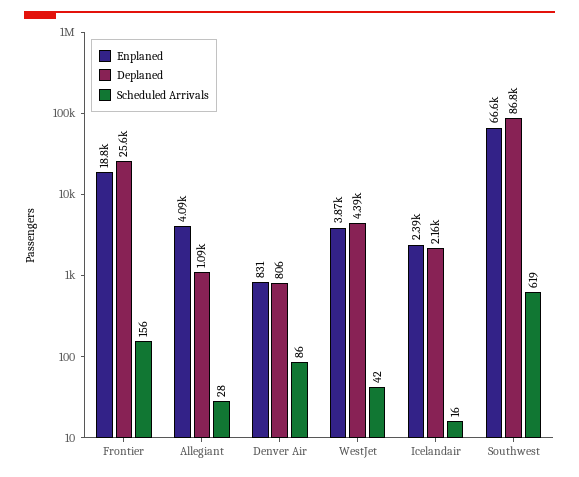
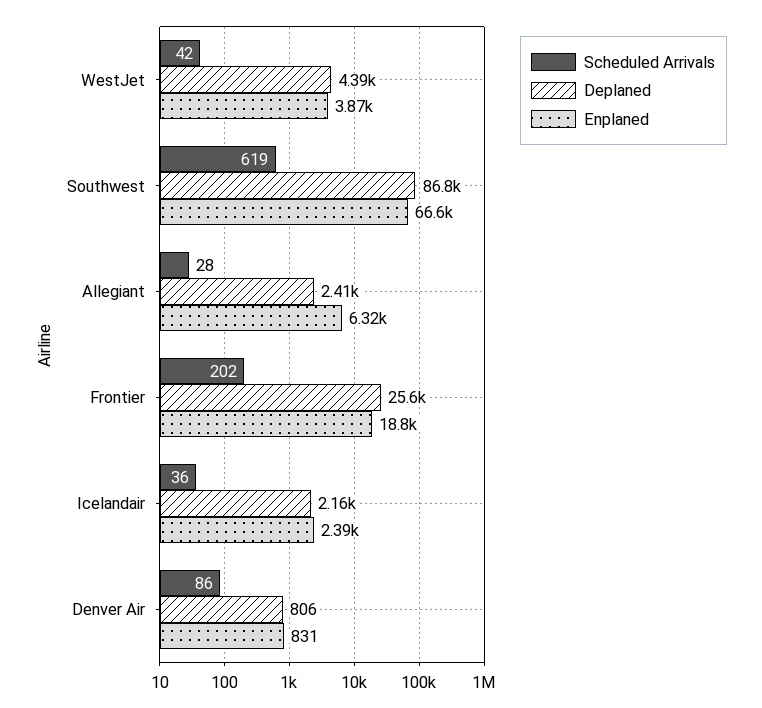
  {
    "Enplaned": {
      "Frontier": 18800,
-     "Allegiant": 4090,
+     "Allegiant": 6320,
      "Denver Air": 831,
      "WestJet": 3870,
      "Icelandair": 2390,
      "Southwest": 66600
    },
    "Deplaned": {
      "Frontier": 25600,
-     "Allegiant": 1090,
+     "Allegiant": 2410,
      "Denver Air": 806,
      "WestJet": 4390,
      "Icelandair": 2160,
      "Southwest": 86800
    },
    "Scheduled Arrivals": {
-     "Frontier": 156,
+     "Frontier": 202,
      "Allegiant": 28,
      "Denver Air": 86,
      "WestJet": 42,
-     "Icelandair": 16,
+     "Icelandair": 36,
      "Southwest": 619
    }
  }

